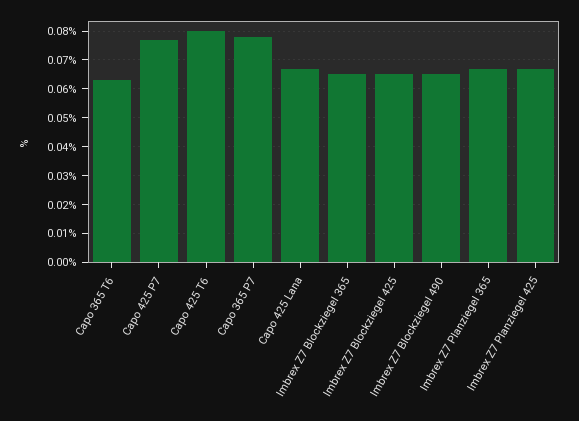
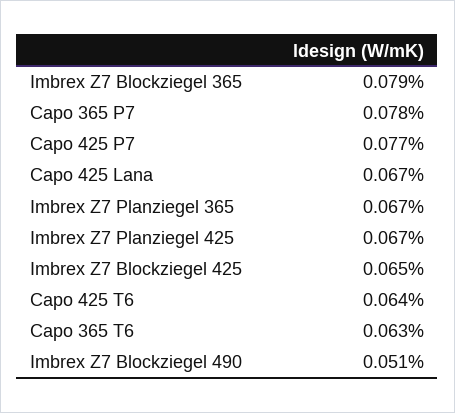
  {
    "Capo 365 T6": 0.063,
    "Capo 425 P7": 0.077,
-   "Capo 425 T6": 0.08,
+   "Capo 425 T6": 0.064,
    "Capo 365 P7": 0.078,
    "Capo 425 Lana": 0.067,
-   "Imbrex Z7 Blockziegel 365": 0.065,
+   "Imbrex Z7 Blockziegel 365": 0.079,
    "Imbrex Z7 Blockziegel 425": 0.065,
-   "Imbrex Z7 Blockziegel 490": 0.065,
+   "Imbrex Z7 Blockziegel 490": 0.051,
    "Imbrex Z7 Planziegel 365": 0.067,
    "Imbrex Z7 Planziegel 425": 0.067
  }

